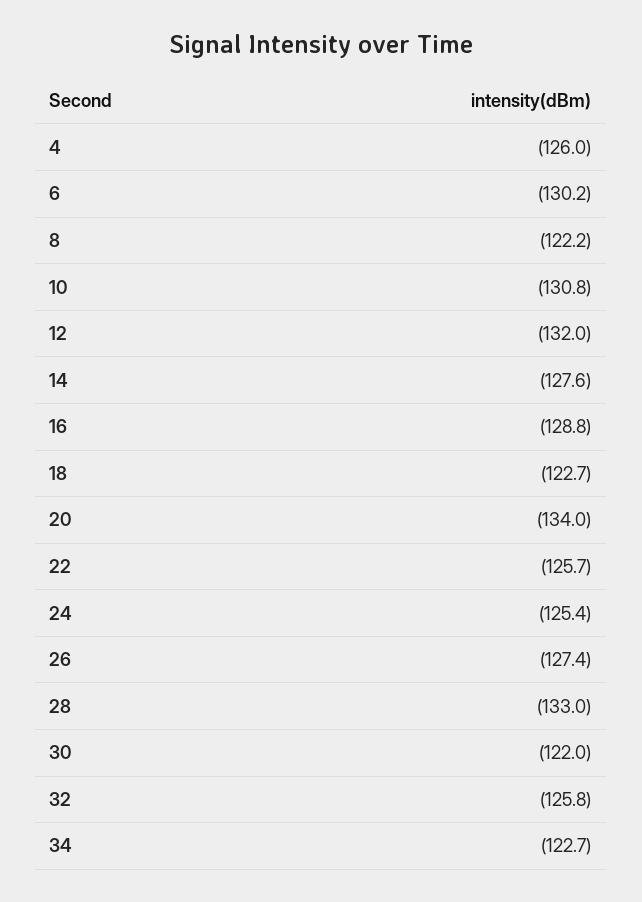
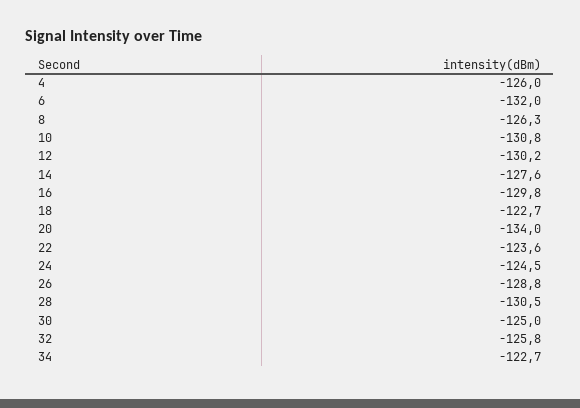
  {
    "4": -126,
-   "6": -130.2,
+   "6": -132,
-   "8": -122.2,
+   "8": -126.3,
    "10": -130.8,
-   "12": -132,
+   "12": -130.2,
    "14": -127.6,
-   "16": -128.8,
+   "16": -129.8,
    "18": -122.7,
    "20": -134,
-   "22": -125.7,
+   "22": -123.6,
-   "24": -125.4,
+   "24": -124.5,
-   "26": -127.4,
+   "26": -128.8,
-   "28": -133,
+   "28": -130.5,
-   "30": -122,
+   "30": -125,
    "32": -125.8,
    "34": -122.7
  }

